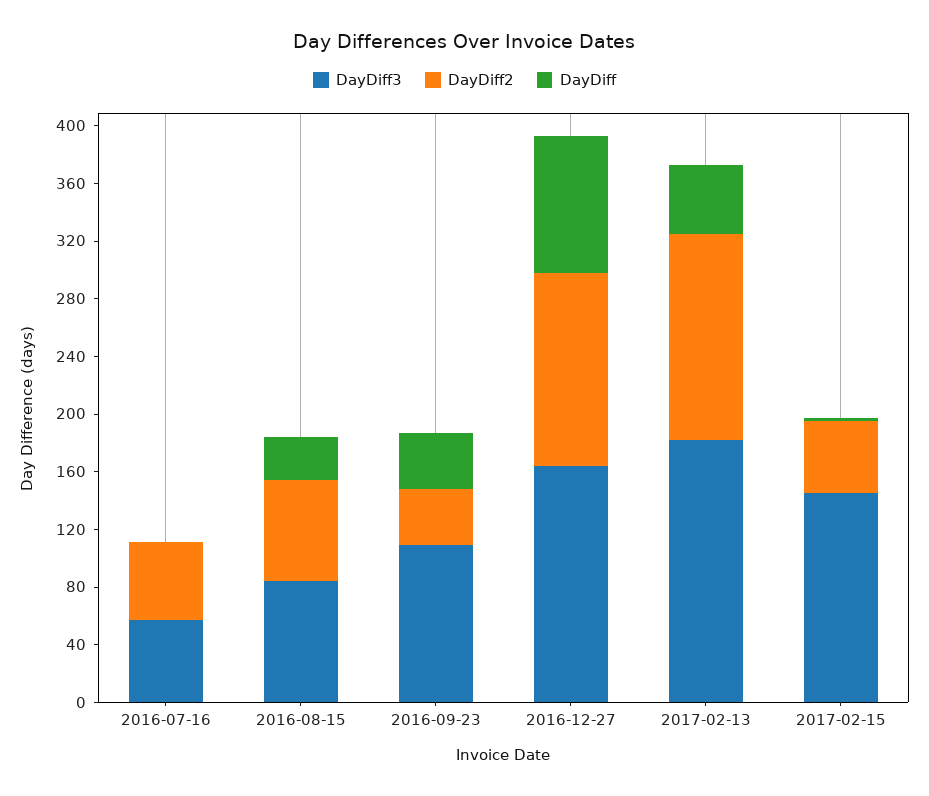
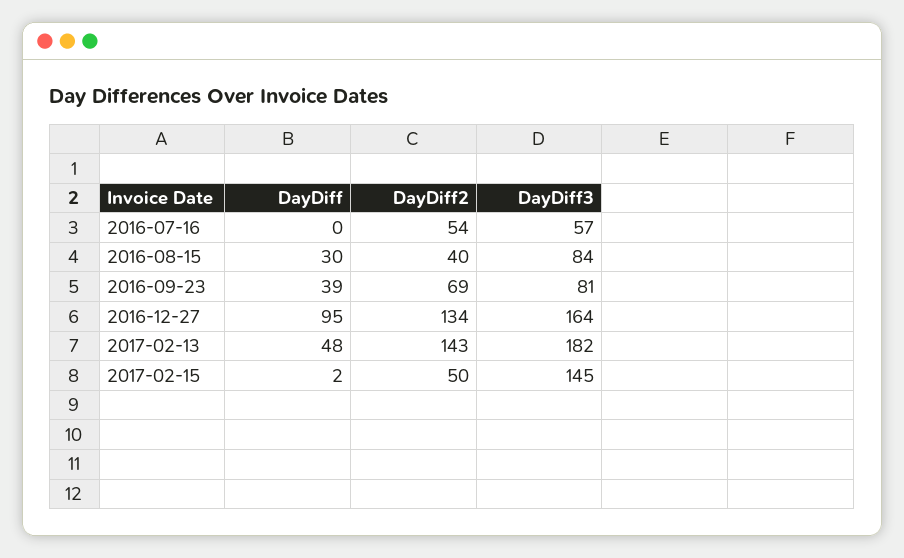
  {
    "DayDiff3": {
      "2016-07-16": 57,
      "2016-08-15": 84,
-     "2016-09-23": 110,
+     "2016-09-23": 81,
      "2016-12-27": 164,
      "2017-02-13": 182,
      "2017-02-15": 145
    },
    "DayDiff2": {
      "2016-07-16": 54,
-     "2016-08-15": 70,
+     "2016-08-15": 40,
-     "2016-09-23": 40,
+     "2016-09-23": 69,
      "2016-12-27": 134,
      "2017-02-13": 143,
      "2017-02-15": 50
    },
    "DayDiff": {
      "2016-07-16": 0,
      "2016-08-15": 30,
      "2016-09-23": 39,
      "2016-12-27": 95,
      "2017-02-13": 48,
      "2017-02-15": 2
    }
  }

